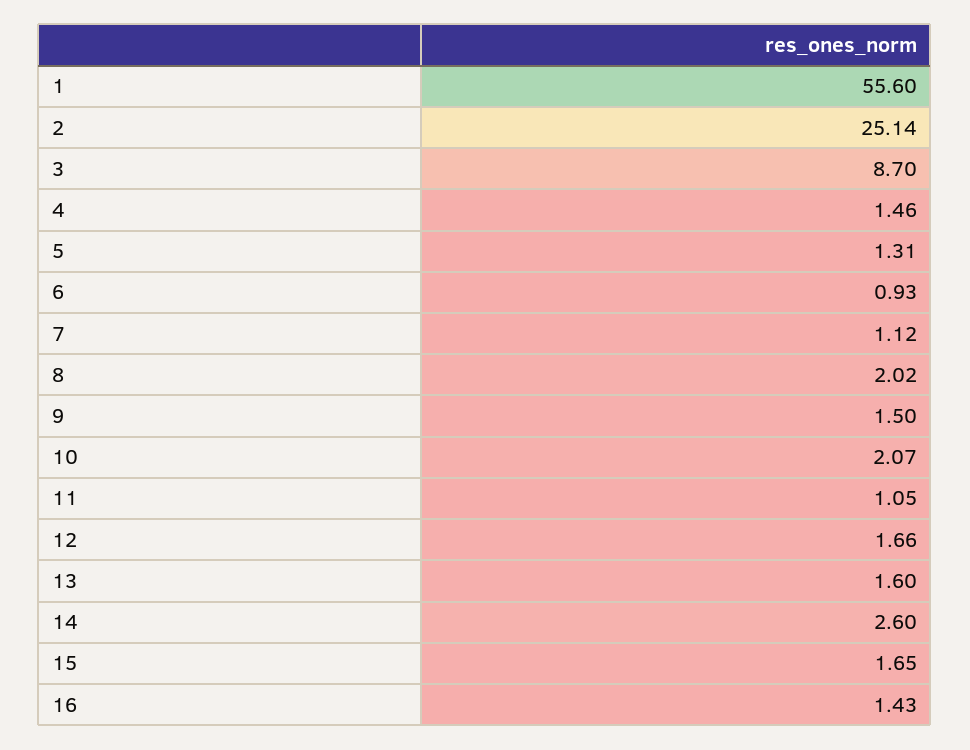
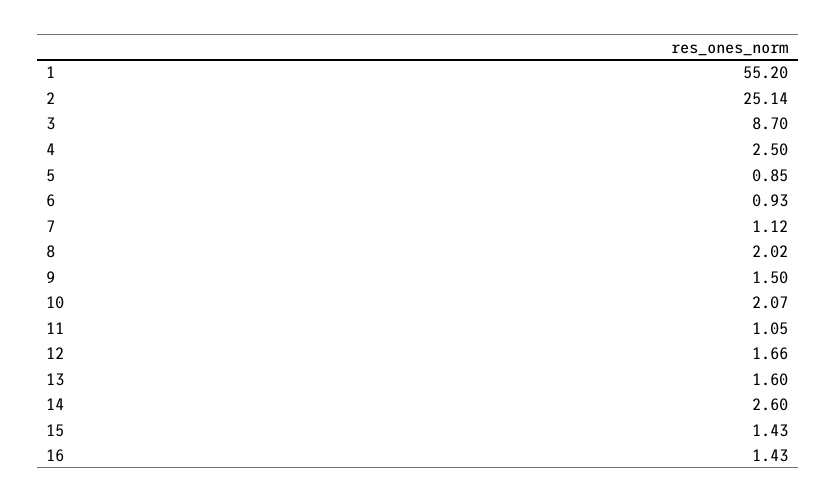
  {
-   "1": 55.6,
+   "1": 55.2,
    "2": 25.14,
    "3": 8.7,
-   "4": 1.46,
+   "4": 2.5,
-   "5": 1.31,
+   "5": 0.85,
    "6": 0.93,
    "7": 1.12,
    "8": 2.02,
    "9": 1.5,
    "10": 2.07,
    "11": 1.05,
    "12": 1.66,
    "13": 1.6,
    "14": 2.6,
-   "15": 1.65,
+   "15": 1.43,
    "16": 1.43
  }

